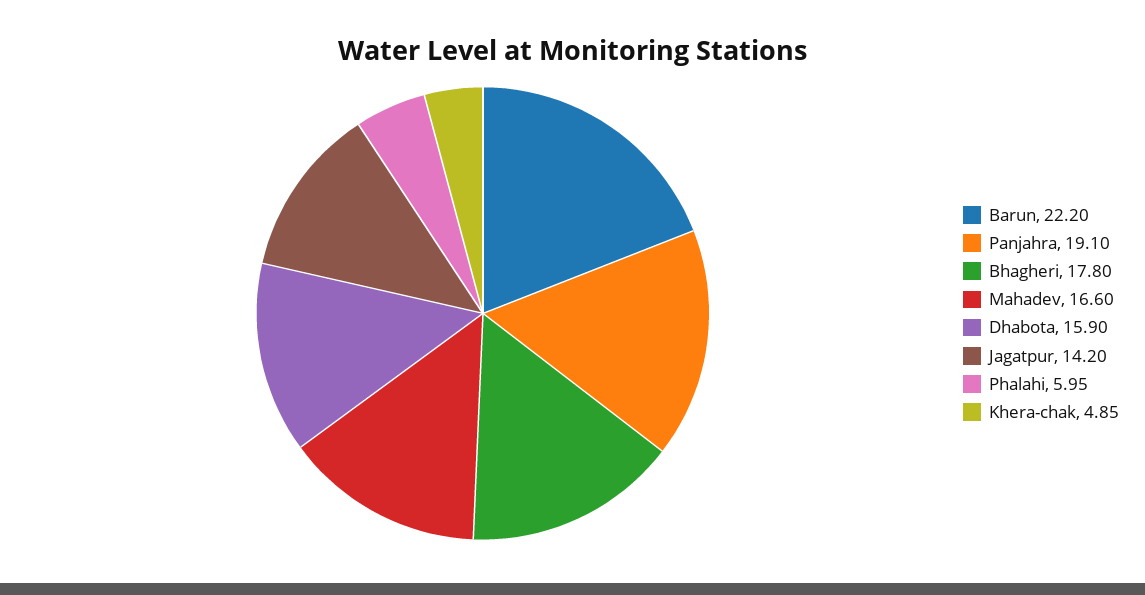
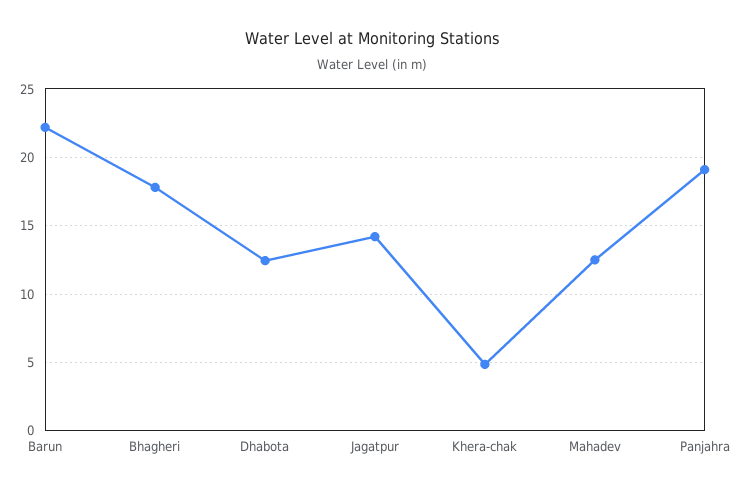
  {
    "Barun": 22.2,
    "Panjahra": 19.1,
    "Bhagheri": 17.8,
-   "Mahadev": 16.6,
+   "Mahadev": 12.5,
-   "Dhabota": 15.9,
+   "Dhabota": 12.5,
    "Jagatpur": 14.2,
-   "Phalahi": 5.95,
    "Khera-chak": 4.85
  }

